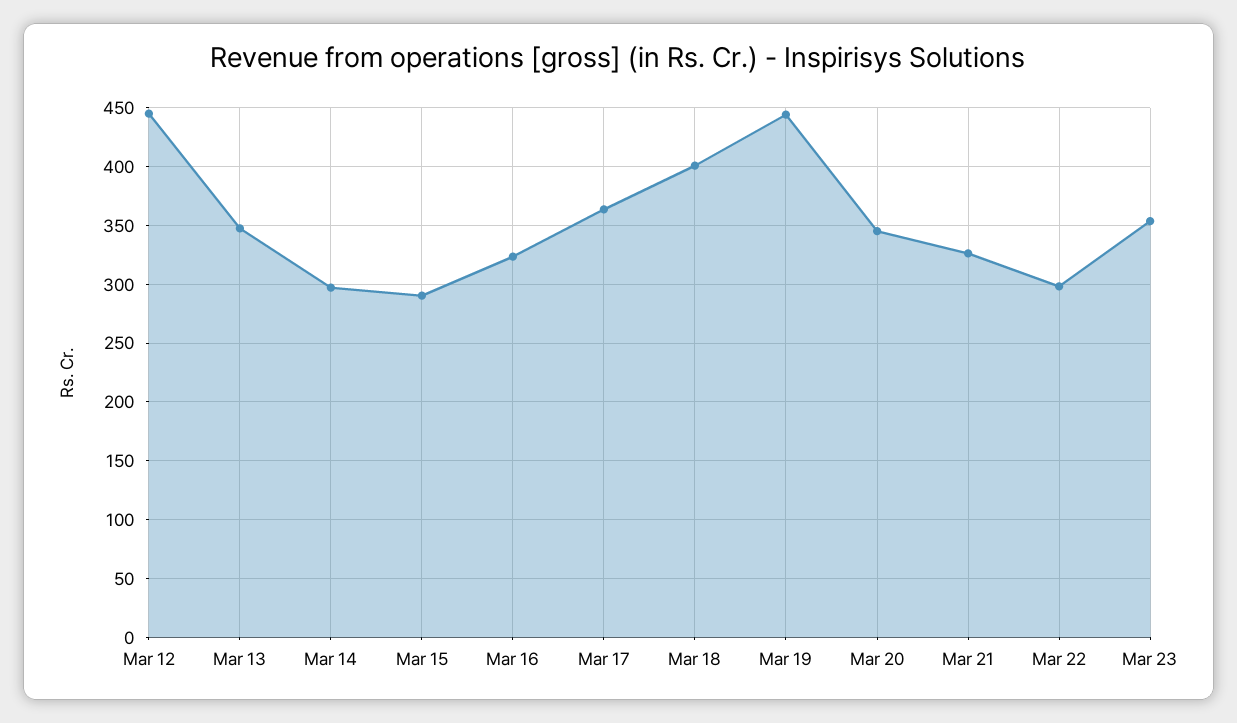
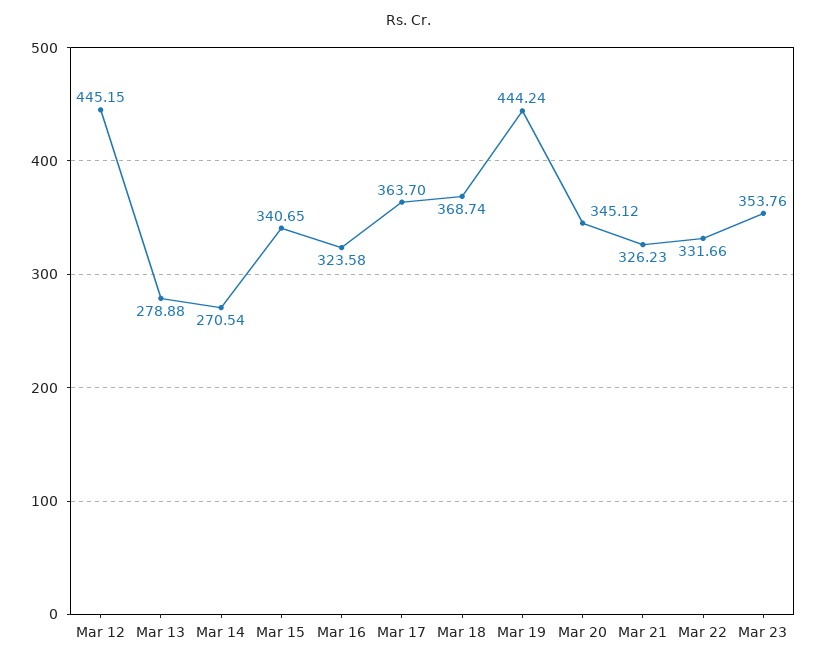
  {
    "Mar 12": 445.15,
-   "Mar 13": 350,
+   "Mar 13": 278.88,
-   "Mar 14": 300,
+   "Mar 14": 270.54,
-   "Mar 15": 290,
+   "Mar 15": 340.65,
    "Mar 16": 323.58,
    "Mar 17": 363.7,
-   "Mar 18": 400,
+   "Mar 18": 368.74,
    "Mar 19": 444.24,
    "Mar 20": 345.12,
    "Mar 21": 326.23,
-   "Mar 22": 300,
+   "Mar 22": 331.66,
    "Mar 23": 353.76
  }

